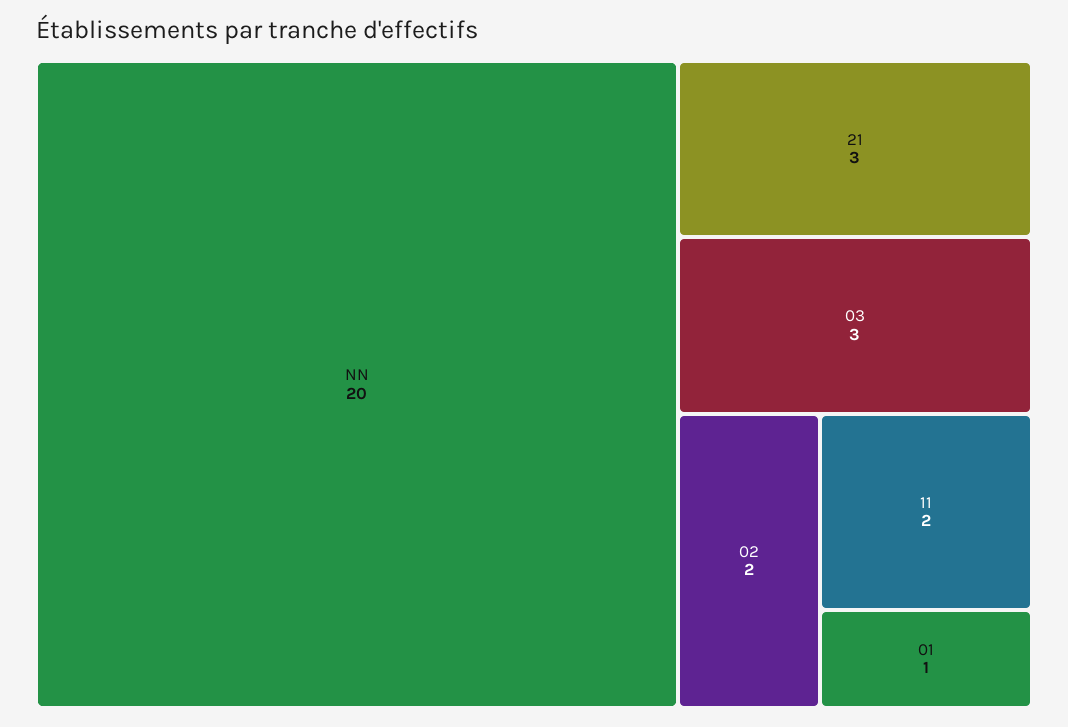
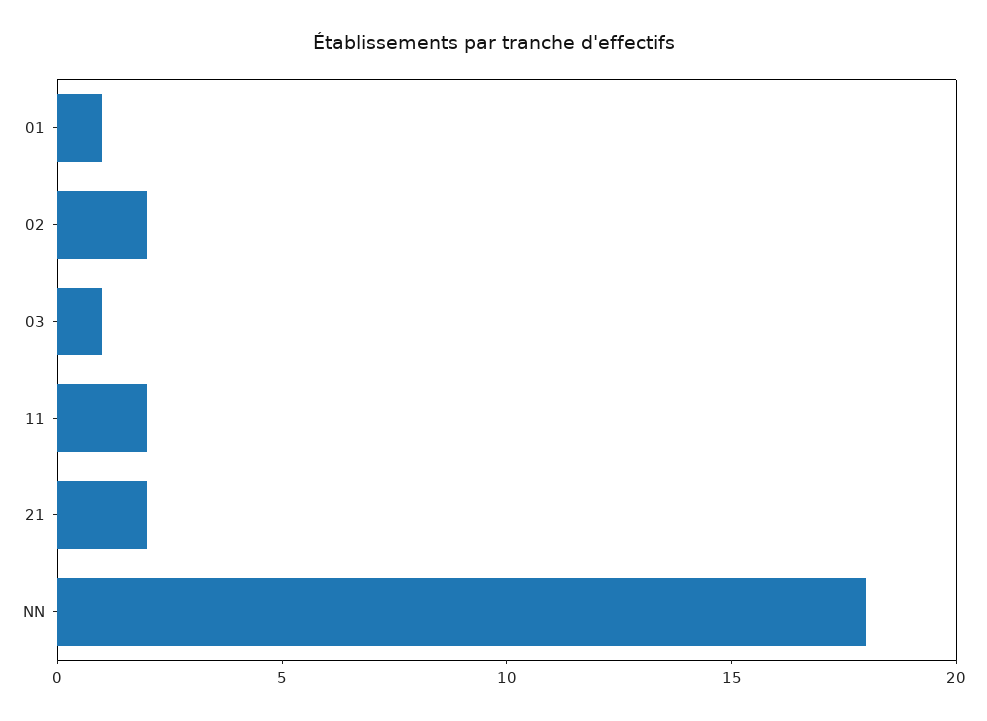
  {
-   "NN": 20,
+   "NN": 18,
-   "21": 3,
+   "21": 2,
-   "03": 3,
+   "03": 1,
    "02": 2,
    "11": 2,
    "01": 1
  }

